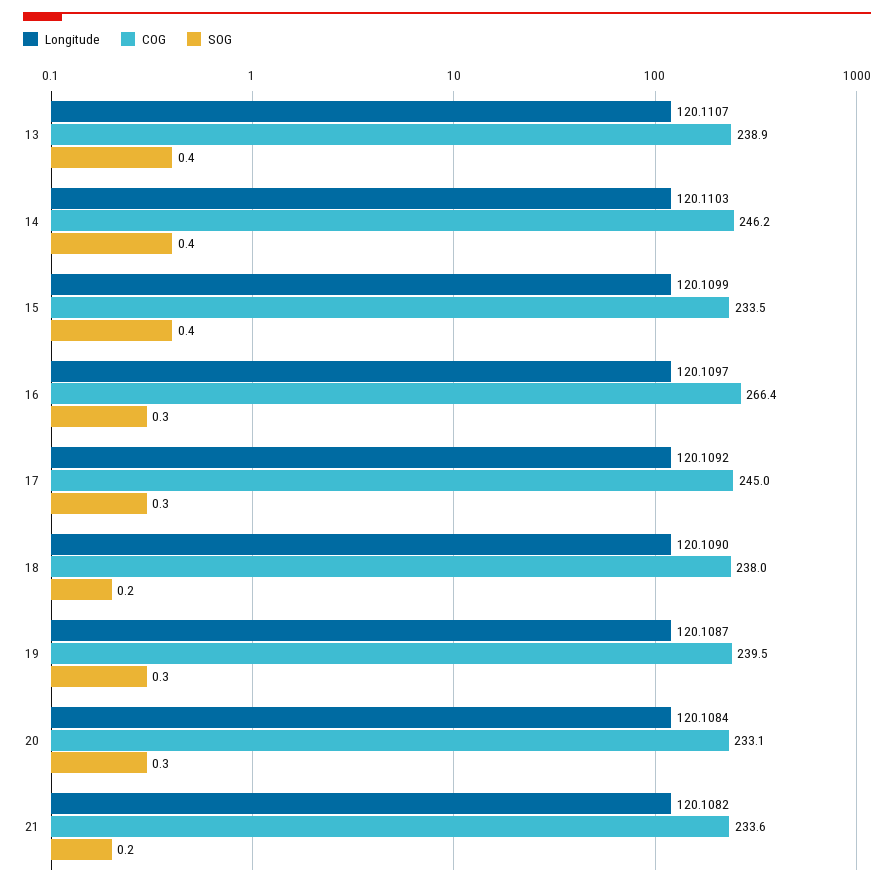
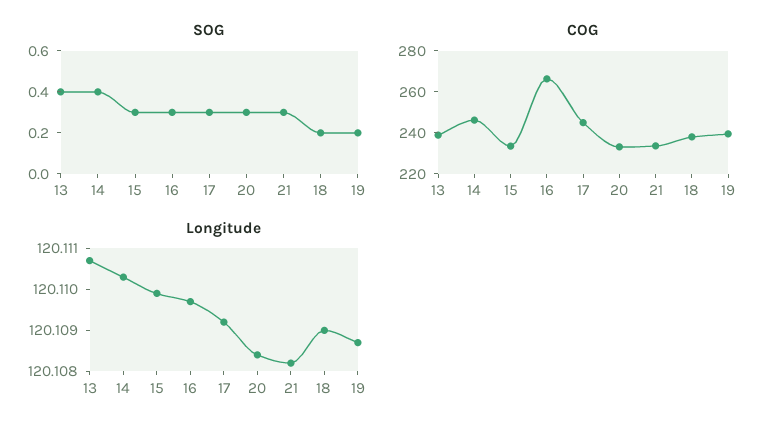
  {
    "Longitude": {
      "13": 120.1107,
      "14": 120.1103,
      "15": 120.1099,
      "16": 120.1097,
      "17": 120.1092,
      "18": 120.109,
      "19": 120.1087,
      "20": 120.1084,
      "21": 120.1082
    },
    "COG": {
      "13": 238.9,
      "14": 246.2,
      "15": 233.5,
      "16": 266.4,
      "17": 245,
      "18": 238,
      "19": 239.5,
      "20": 233.1,
      "21": 233.6
    },
    "SOG": {
      "13": 0.4,
      "14": 0.4,
-     "15": 0.4,
+     "15": 0.3,
      "16": 0.3,
      "17": 0.3,
      "18": 0.2,
-     "19": 0.3,
+     "19": 0.2,
      "20": 0.3,
-     "21": 0.2
+     "21": 0.3
    }
  }

